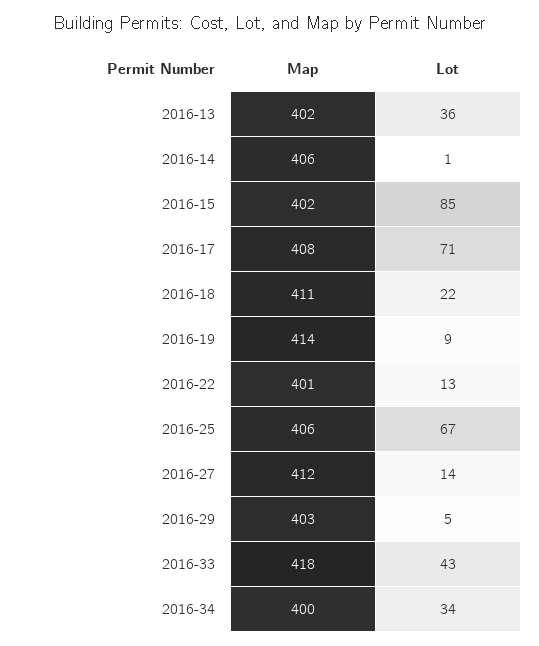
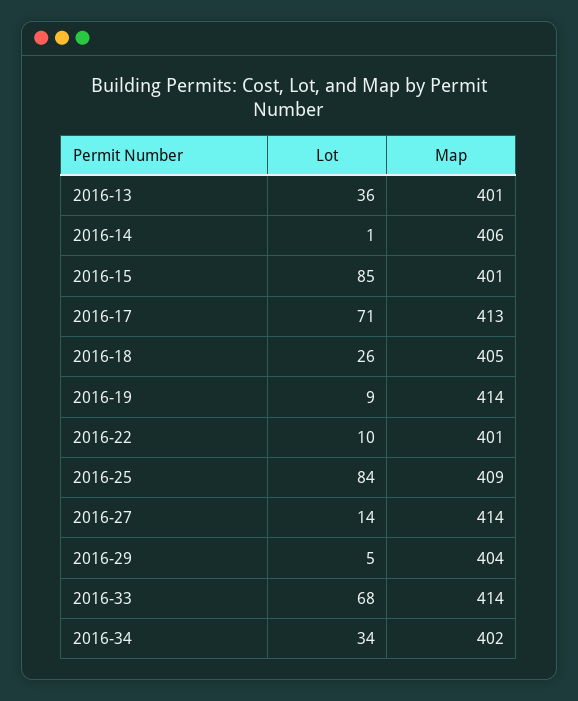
  {
    "Map": {
-     "2016-13": 402,
+     "2016-13": 401,
      "2016-14": 406,
-     "2016-15": 402,
+     "2016-15": 401,
-     "2016-17": 408,
+     "2016-17": 413,
-     "2016-18": 411,
+     "2016-18": 405,
      "2016-19": 414,
      "2016-22": 401,
-     "2016-25": 406,
+     "2016-25": 409,
-     "2016-27": 412,
+     "2016-27": 414,
-     "2016-29": 403,
+     "2016-29": 404,
-     "2016-33": 418,
+     "2016-33": 414,
-     "2016-34": 400
+     "2016-34": 402
    },
    "Lot": {
      "2016-13": 36,
      "2016-14": 1,
      "2016-15": 85,
      "2016-17": 71,
-     "2016-18": 22,
+     "2016-18": 26,
      "2016-19": 9,
-     "2016-22": 13,
+     "2016-22": 10,
-     "2016-25": 67,
+     "2016-25": 84,
      "2016-27": 14,
      "2016-29": 5,
-     "2016-33": 43,
+     "2016-33": 68,
      "2016-34": 34
    }
  }

